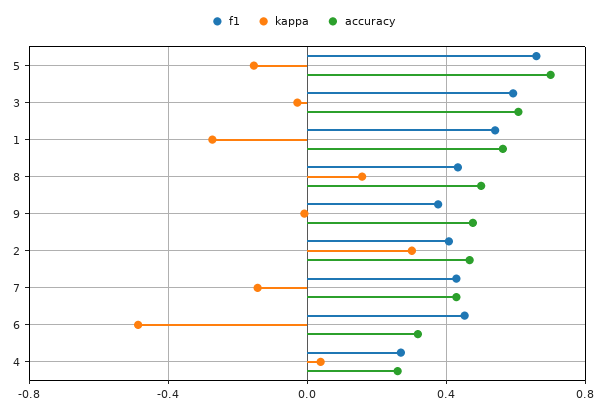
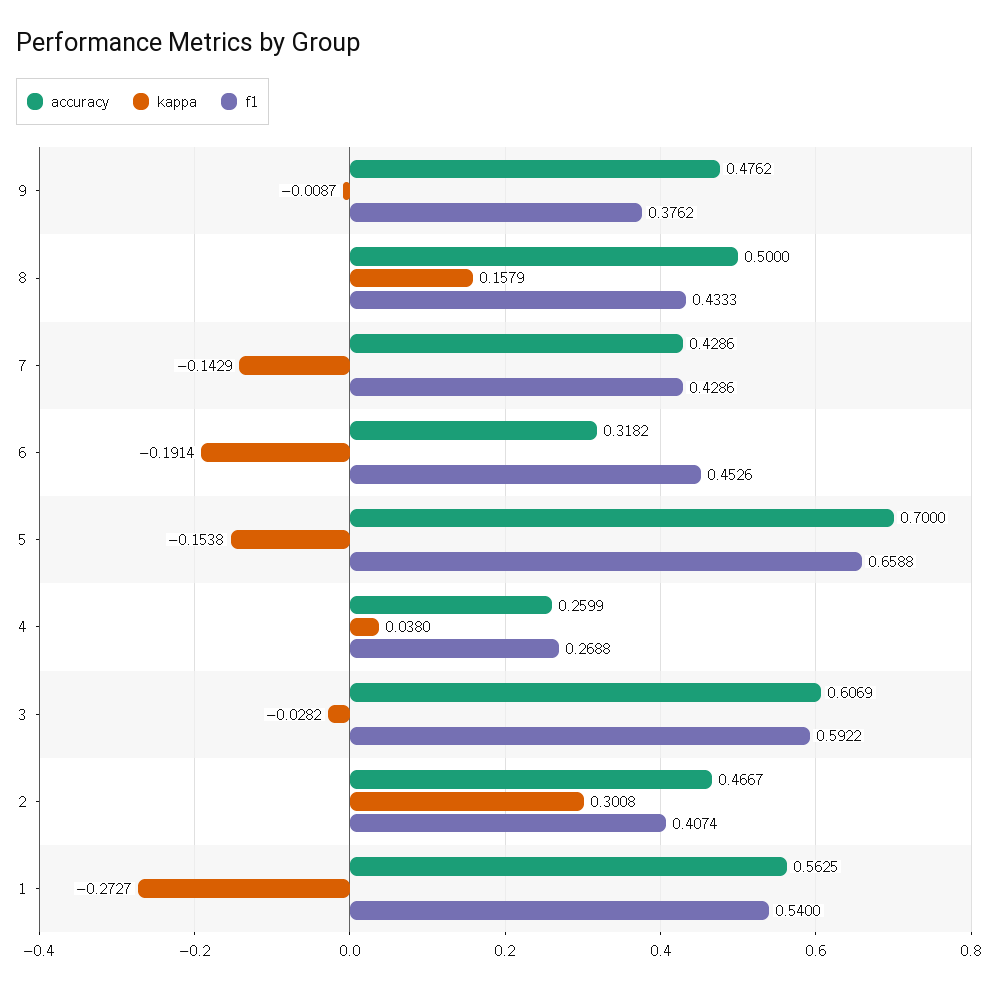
  {
    "f1": {
      "5": 0.6588,
      "3": 0.5922,
      "1": 0.54,
      "8": 0.4333,
      "9": 0.3762,
      "2": 0.4074,
      "7": 0.4286,
      "6": 0.4526,
      "4": 0.2688
    },
    "kappa": {
      "5": -0.1538,
      "3": -0.0282,
      "1": -0.2727,
      "8": 0.1579,
      "9": -0.0087,
      "2": 0.3008,
      "7": -0.1429,
-     "6": -0.5,
+     "6": -0.1914,
      "4": 0.038
    },
    "accuracy": {
      "5": 0.7,
      "3": 0.6069,
      "1": 0.5625,
      "8": 0.5,
      "9": 0.4762,
      "2": 0.4667,
      "7": 0.4286,
      "6": 0.3182,
      "4": 0.2599
    }
  }

